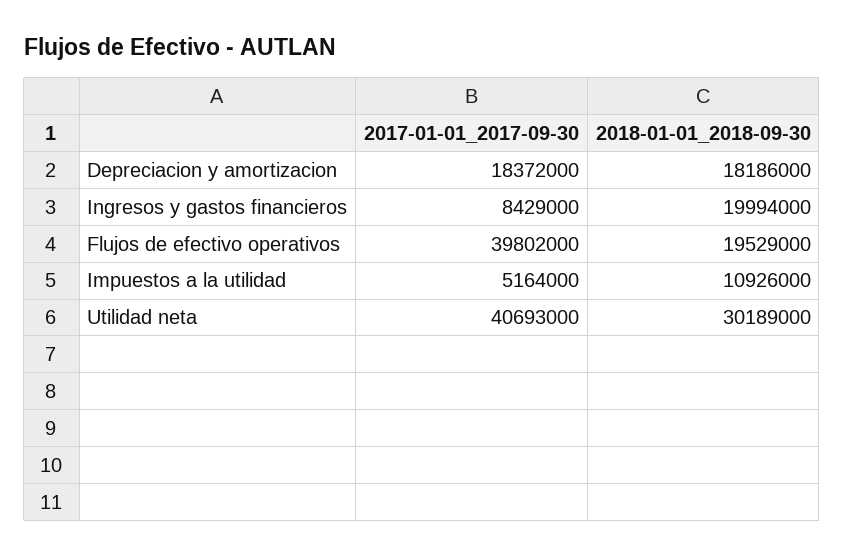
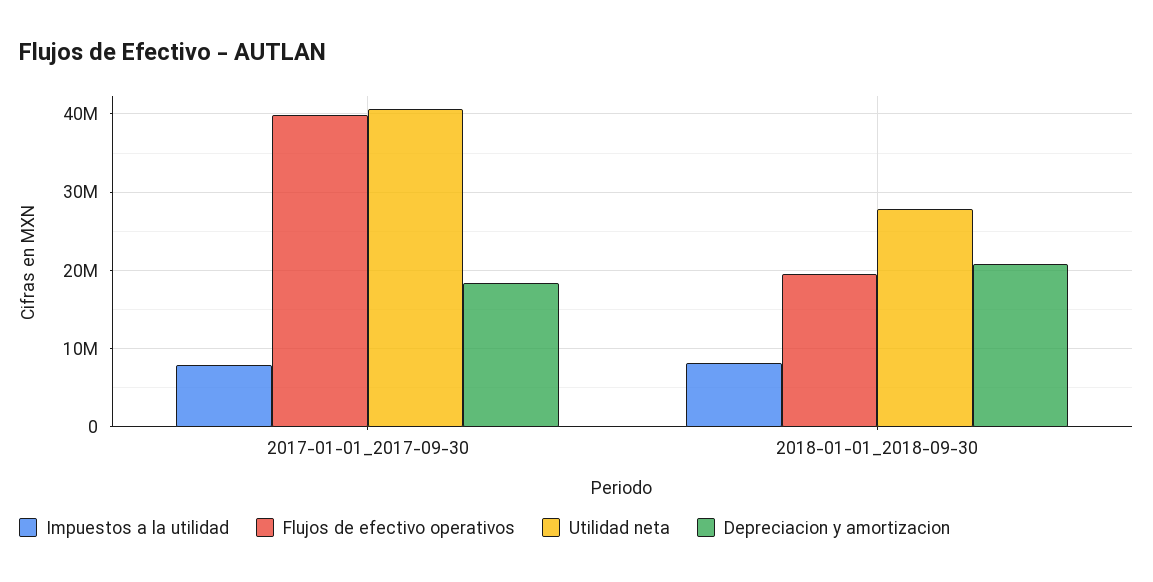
  {
    "Depreciacion y amortizacion": {
      "2017-01-01_2017-09-30": 18372000,
-     "2018-01-01_2018-09-30": 18186000
+     "2018-01-01_2018-09-30": 21000000
    },
-   "Ingresos y gastos financieros": {
-     "2017-01-01_2017-09-30": 8429000,
-     "2018-01-01_2018-09-30": 19994000
-   },
    "Flujos de efectivo operativos": {
      "2017-01-01_2017-09-30": 39802000,
      "2018-01-01_2018-09-30": 19529000
    },
    "Impuestos a la utilidad": {
-     "2017-01-01_2017-09-30": 5164000,
+     "2017-01-01_2017-09-30": 8000000,
-     "2018-01-01_2018-09-30": 10926000
+     "2018-01-01_2018-09-30": 8000000
    },
    "Utilidad neta": {
      "2017-01-01_2017-09-30": 40693000,
-     "2018-01-01_2018-09-30": 30189000
+     "2018-01-01_2018-09-30": 28000000
    }
  }

